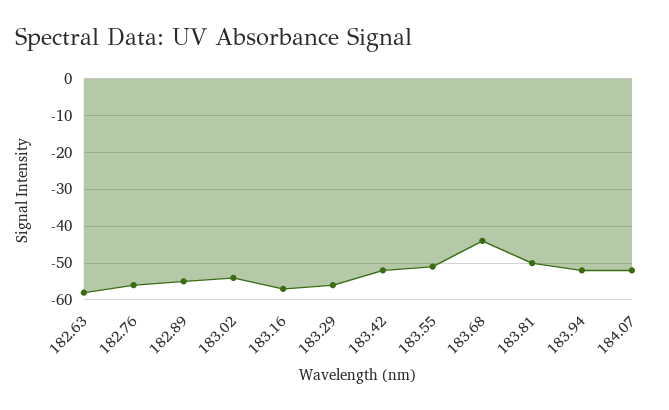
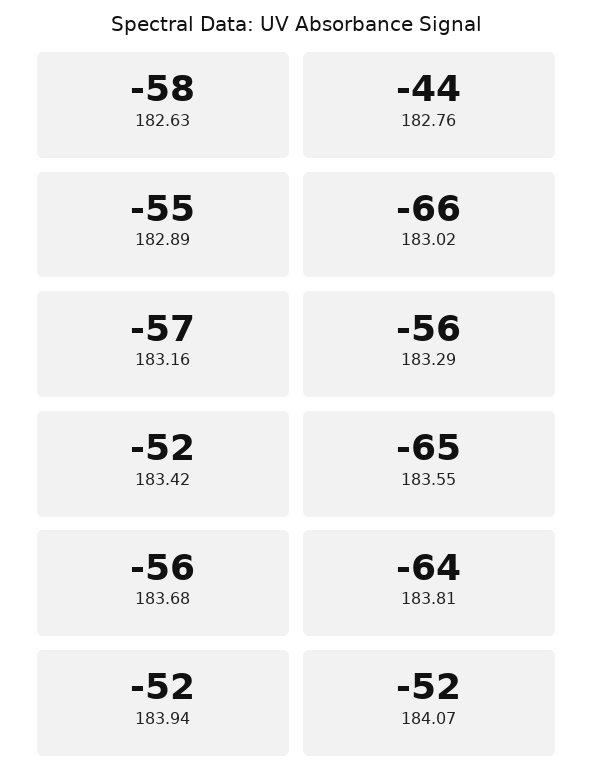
  {
    "182.63": -58,
-   "182.76": -55,
+   "182.76": -44,
    "182.89": -55,
-   "183.02": -55,
+   "183.02": -66,
    "183.16": -57,
    "183.29": -56,
    "183.42": -52,
-   "183.55": -50,
+   "183.55": -65,
-   "183.68": -45,
+   "183.68": -56,
-   "183.81": -50,
+   "183.81": -64,
    "183.94": -52,
    "184.07": -52
  }

